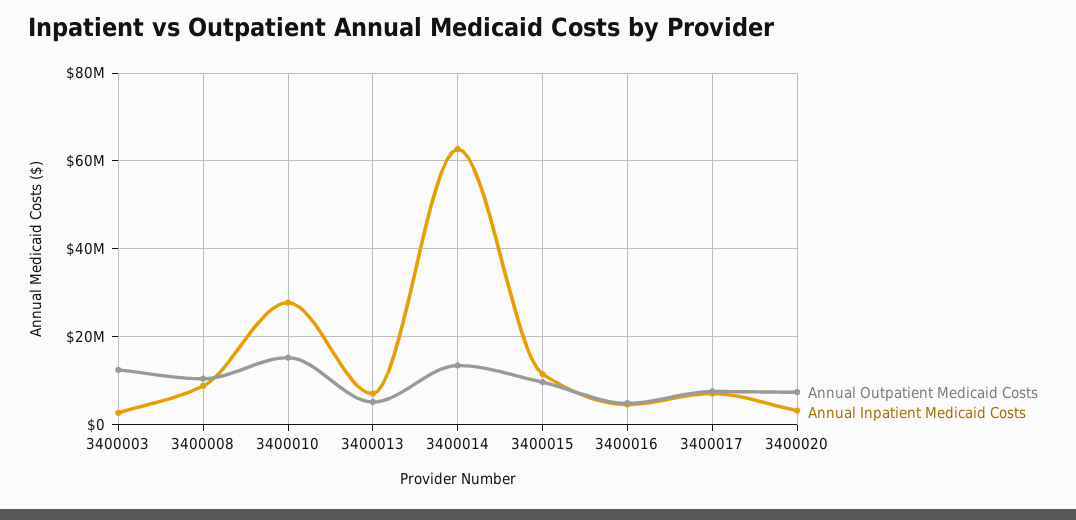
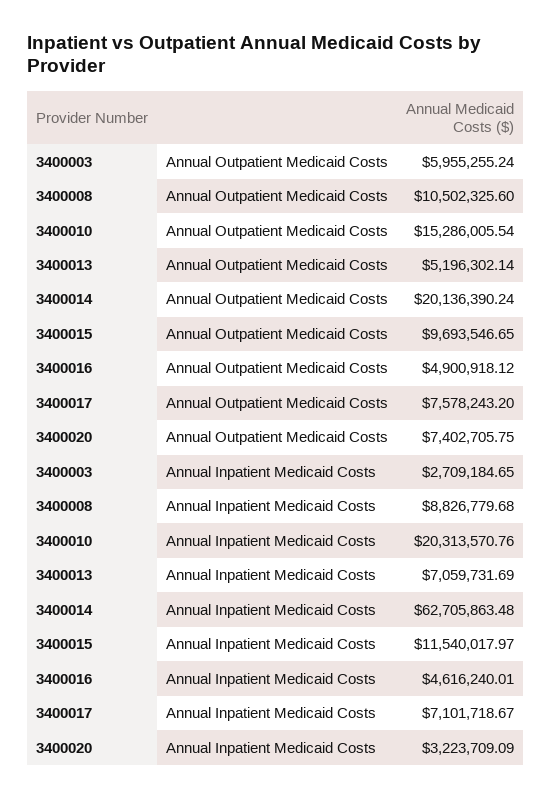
  {
    "Annual Outpatient Medicaid Costs": {
-     "3400003": 12000000,
+     "3400003": 5955255.24,
      "3400008": 10502325.6,
      "3400010": 15286005.54,
      "3400013": 5196302.14,
-     "3400014": 14000000,
+     "3400014": 20136390.24,
      "3400015": 9693546.65,
      "3400016": 4900918.12,
      "3400017": 7578243.2,
      "3400020": 7402705.75
    },
    "Annual Inpatient Medicaid Costs": {
      "3400003": 2709184.65,
      "3400008": 8826779.68,
-     "3400010": 28000000,
+     "3400010": 20313570.76,
      "3400013": 7059731.69,
      "3400014": 62705863.48,
      "3400015": 11540017.97,
      "3400016": 4616240.01,
      "3400017": 7101718.67,
      "3400020": 3223709.09
    }
  }

